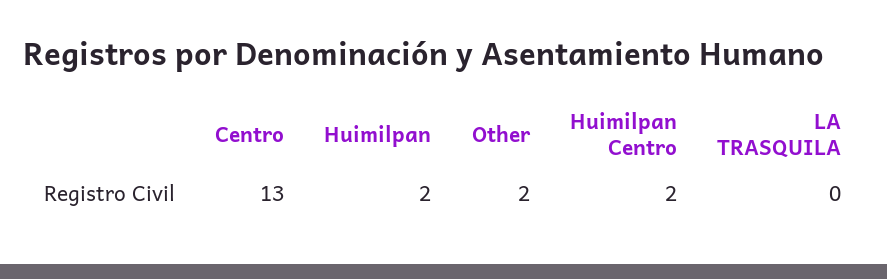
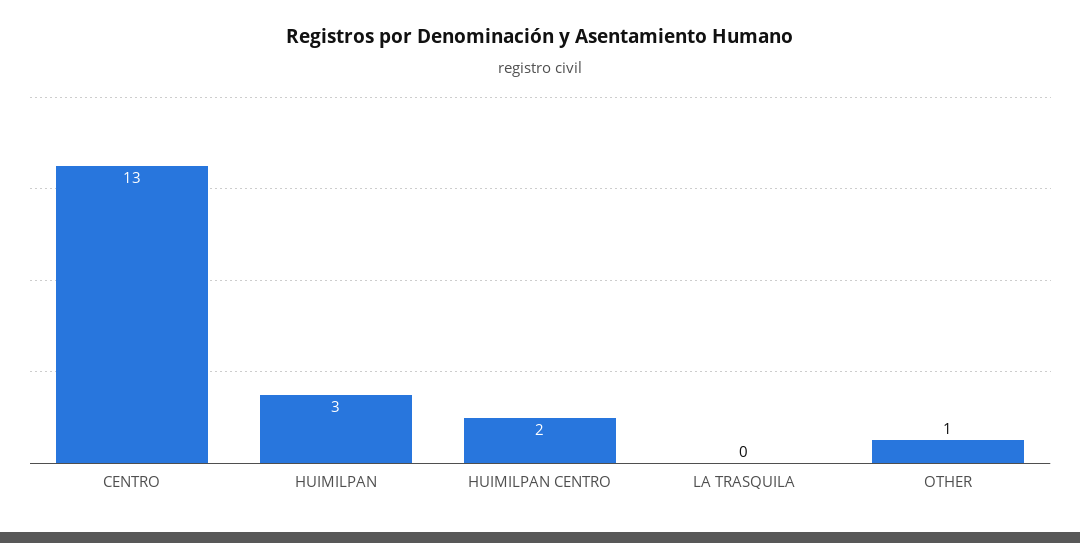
  {
    "Centro": 13,
-   "Huimilpan": 2,
+   "Huimilpan": 3,
-   "Other": 2,
+   "Other": 1,
    "Huimilpan Centro": 2,
    "LA TRASQUILA": 0
  }

